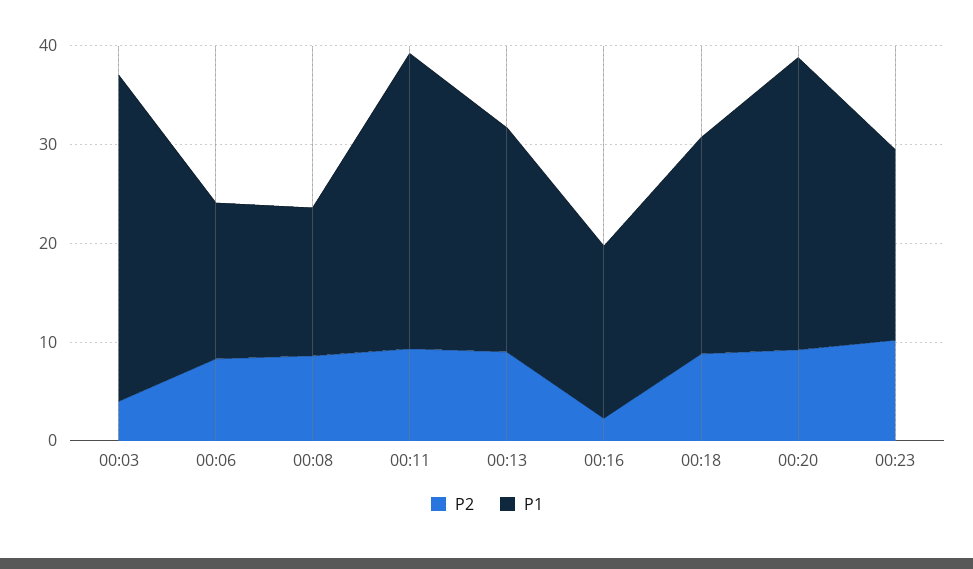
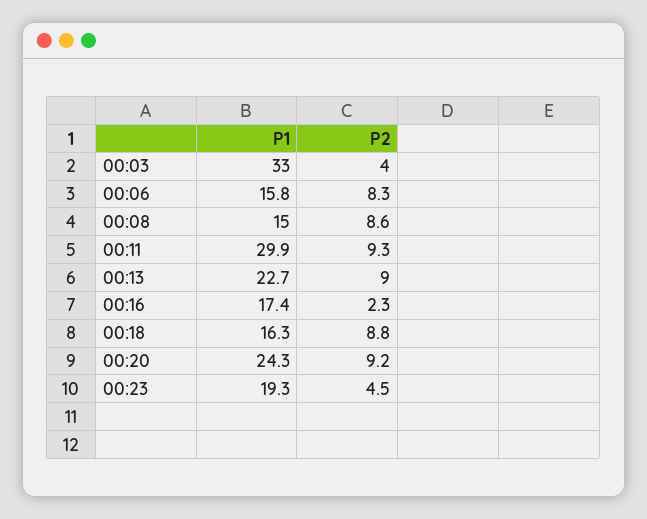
  {
    "P2": {
      "00:03": 4,
      "00:06": 8.3,
      "00:08": 8.6,
      "00:11": 9.3,
      "00:13": 9,
      "00:16": 2.3,
      "00:18": 8.8,
      "00:20": 9.2,
-     "00:23": 10
+     "00:23": 4.5
    },
    "P1": {
      "00:03": 33,
      "00:06": 15.8,
      "00:08": 15,
      "00:11": 29.9,
      "00:13": 22.7,
      "00:16": 17.4,
-     "00:18": 22,
+     "00:18": 16.3,
-     "00:20": 30,
+     "00:20": 24.3,
      "00:23": 19.3
    }
  }

